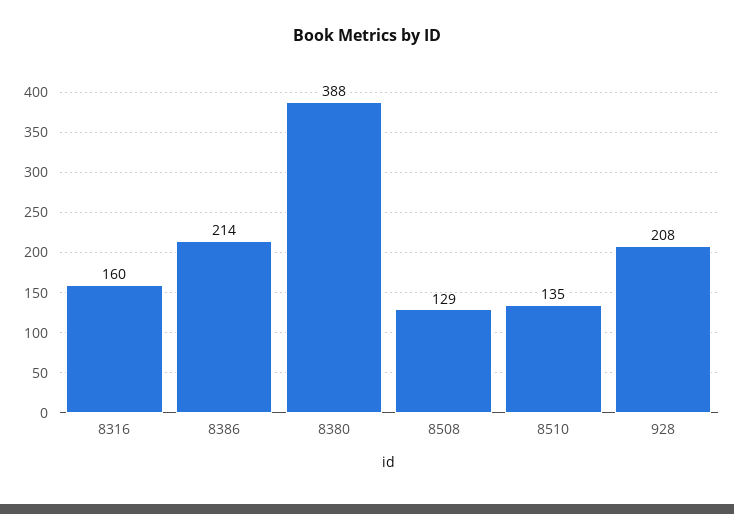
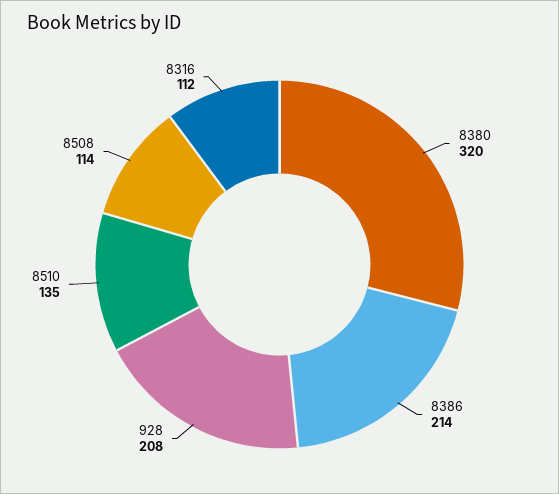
  {
-   "8316": 160,
+   "8316": 112,
    "8386": 214,
-   "8380": 388,
+   "8380": 320,
-   "8508": 129,
+   "8508": 114,
    "8510": 135,
    "928": 208
  }

